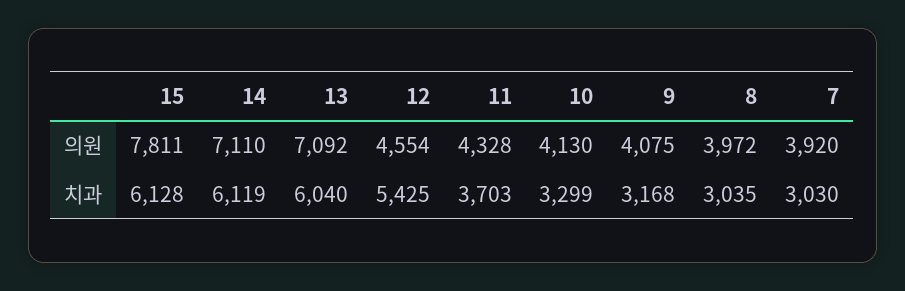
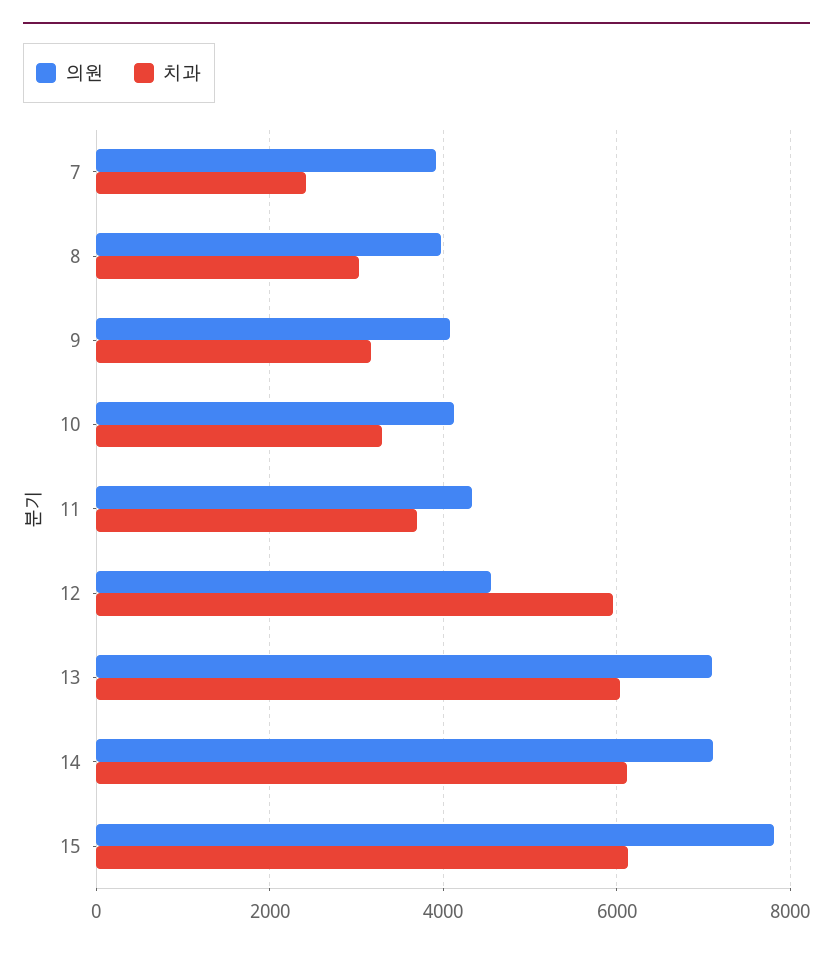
  {
    "의원": {
      "15": 7811,
      "14": 7110,
      "13": 7092,
      "12": 4554,
      "11": 4328,
      "10": 4130,
      "9": 4075,
      "8": 3972,
      "7": 3920
    },
    "치과": {
      "15": 6128,
      "14": 6119,
      "13": 6040,
-     "12": 5425,
+     "12": 6000,
      "11": 3703,
      "10": 3299,
      "9": 3168,
      "8": 3035,
-     "7": 3030
+     "7": 2400
    }
  }

